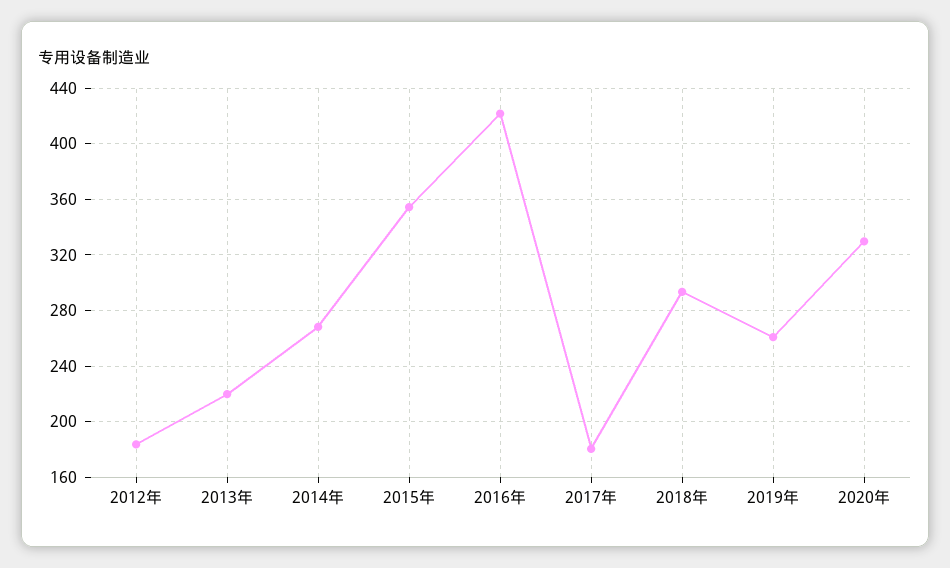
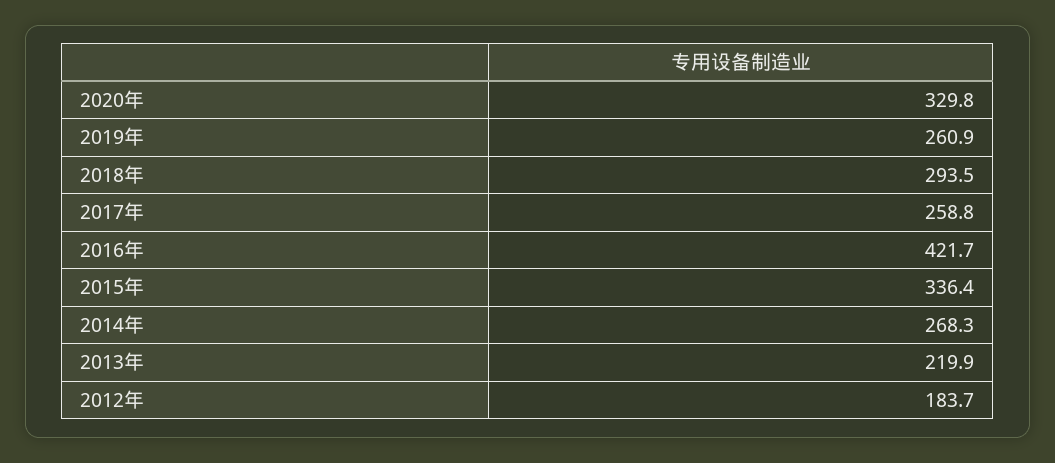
  {
    "2012年": 183.7,
    "2013年": 219.9,
    "2014年": 268.3,
-   "2015年": 355,
+   "2015年": 336.4,
    "2016年": 421.7,
-   "2017年": 180,
+   "2017年": 258.8,
    "2018年": 293.5,
    "2019年": 260.9,
    "2020年": 329.8
  }

